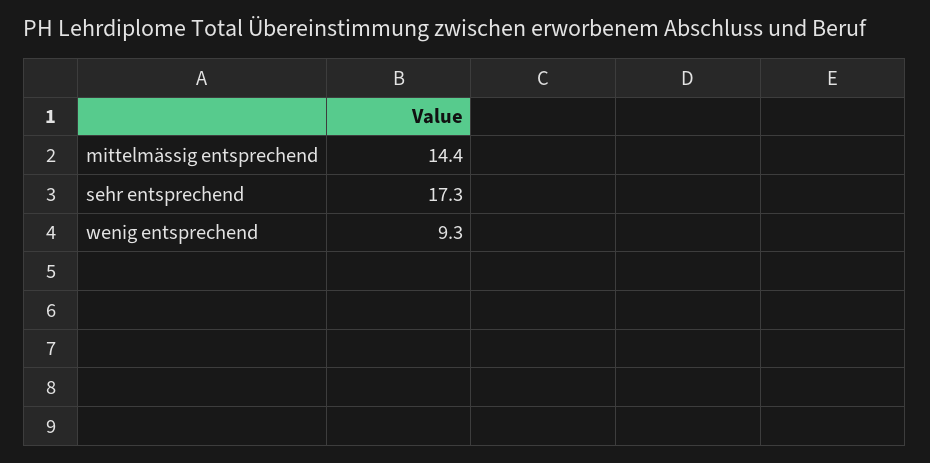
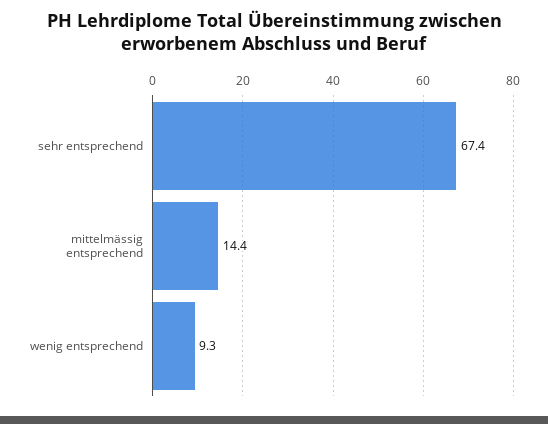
  {
    "mittelmässig entsprechend": 14.4,
-   "sehr entsprechend": 17.3,
+   "sehr entsprechend": 67.4,
    "wenig entsprechend": 9.3
  }

